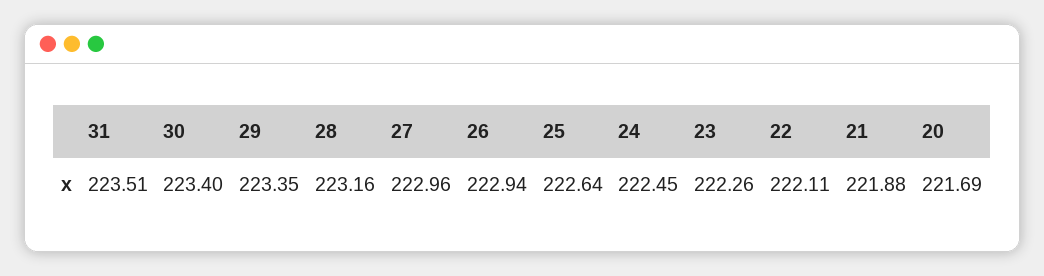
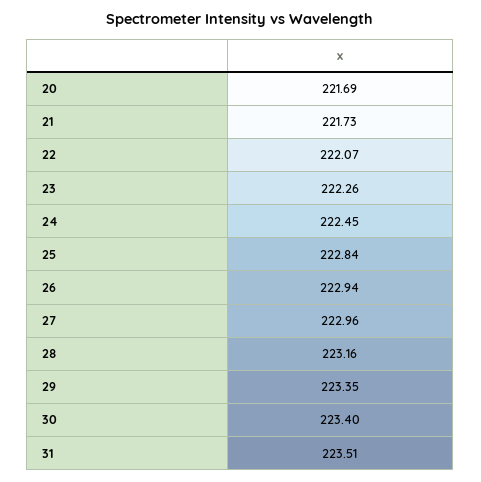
  {
    "31": 223.51,
    "30": 223.4,
    "29": 223.35,
    "28": 223.16,
    "27": 222.96,
    "26": 222.94,
-   "25": 222.64,
+   "25": 222.84,
    "24": 222.45,
    "23": 222.26,
-   "22": 222.11,
+   "22": 222.07,
-   "21": 221.88,
+   "21": 221.73,
    "20": 221.69
  }

